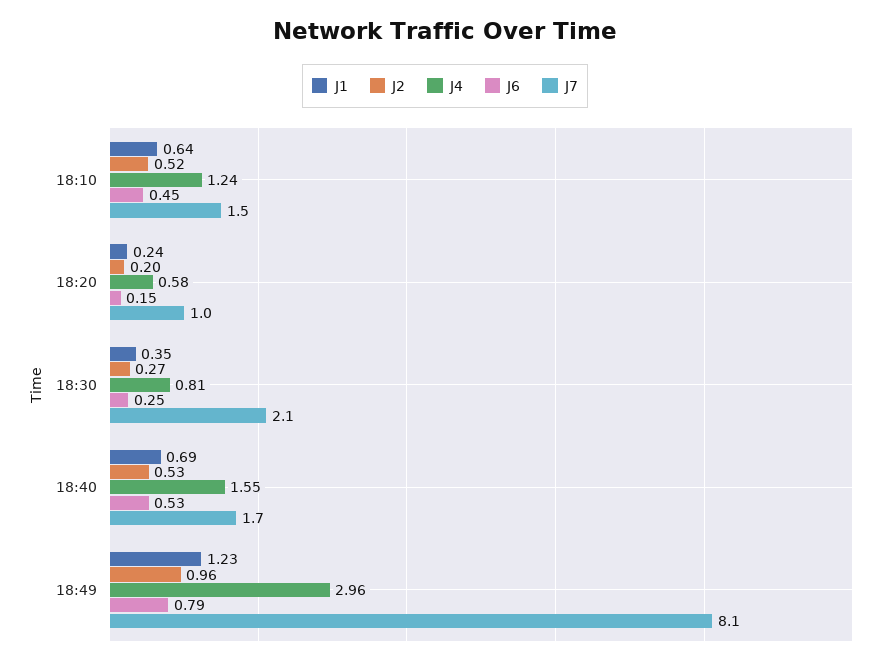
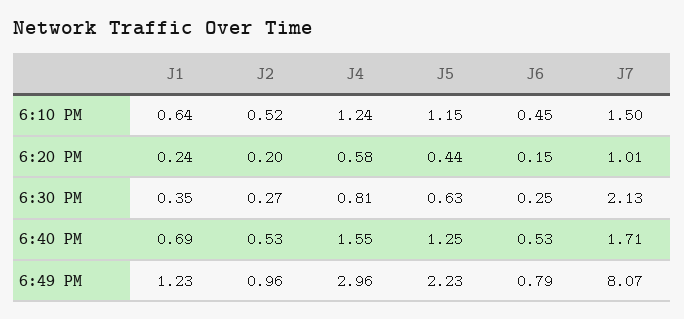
  {
    "J1": {
      "18:10": 0.64,
      "18:20": 0.24,
      "18:30": 0.35,
      "18:40": 0.69,
      "18:49": 1.23
    },
    "J2": {
      "18:10": 0.52,
      "18:20": 0.2,
      "18:30": 0.27,
      "18:40": 0.53,
      "18:49": 0.96
    },
    "J4": {
      "18:10": 1.24,
      "18:20": 0.58,
      "18:30": 0.81,
      "18:40": 1.55,
      "18:49": 2.96
    },
    "J6": {
      "18:10": 0.45,
      "18:20": 0.15,
      "18:30": 0.25,
      "18:40": 0.53,
      "18:49": 0.79
    },
    "J7": {
      "18:10": 1.5,
      "18:20": 1.01,
      "18:30": 2.13,
      "18:40": 1.71,
      "18:49": 8.07
-   }
+   },
+   "J5": {
+     "18:10": 1.15,
+     "18:20": 0.44,
+     "18:30": 0.63,
+     "18:40": 1.25,
+     "18:49": 2.23
+   }
  }

